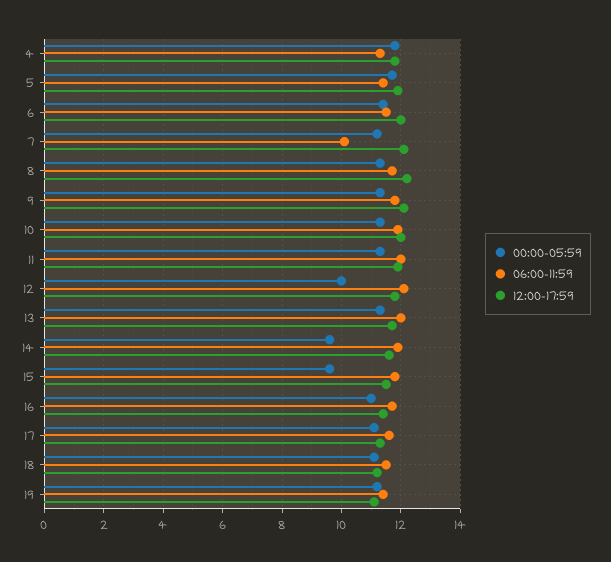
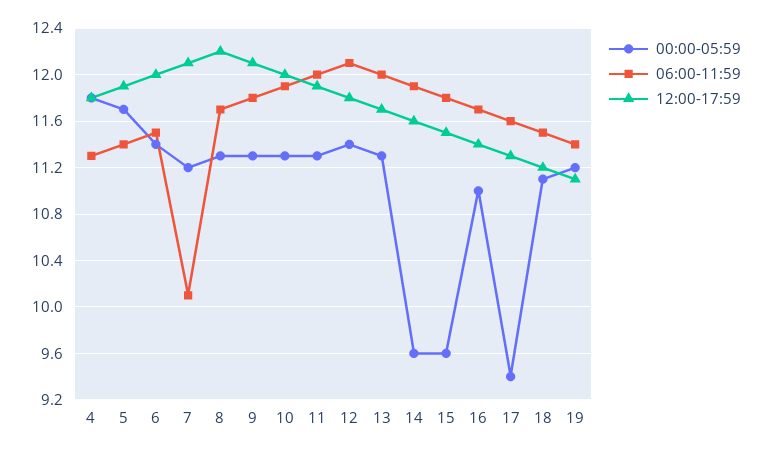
  {
    "00:00-05:59": {
      "4": 11.8,
      "5": 11.7,
      "6": 11.4,
      "7": 11.2,
      "8": 11.3,
      "9": 11.3,
      "10": 11.3,
      "11": 11.3,
-     "12": 10,
+     "12": 11.4,
      "13": 11.3,
      "14": 9.6,
      "15": 9.6,
      "16": 11,
-     "17": 11,
+     "17": 9.4,
      "18": 11.1,
      "19": 11.2
    },
    "06:00-11:59": {
      "4": 11.3,
      "5": 11.4,
      "6": 11.5,
      "7": 10.1,
      "8": 11.7,
      "9": 11.8,
      "10": 11.9,
      "11": 12,
      "12": 12.1,
      "13": 12,
      "14": 11.9,
      "15": 11.8,
      "16": 11.7,
      "17": 11.6,
      "18": 11.5,
      "19": 11.4
    },
    "12:00-17:59": {
      "4": 11.8,
      "5": 11.9,
      "6": 12,
      "7": 12.1,
      "8": 12.2,
      "9": 12.1,
      "10": 12,
      "11": 11.9,
      "12": 11.8,
      "13": 11.7,
      "14": 11.6,
      "15": 11.5,
      "16": 11.4,
      "17": 11.3,
      "18": 11.2,
      "19": 11.1
    }
  }

